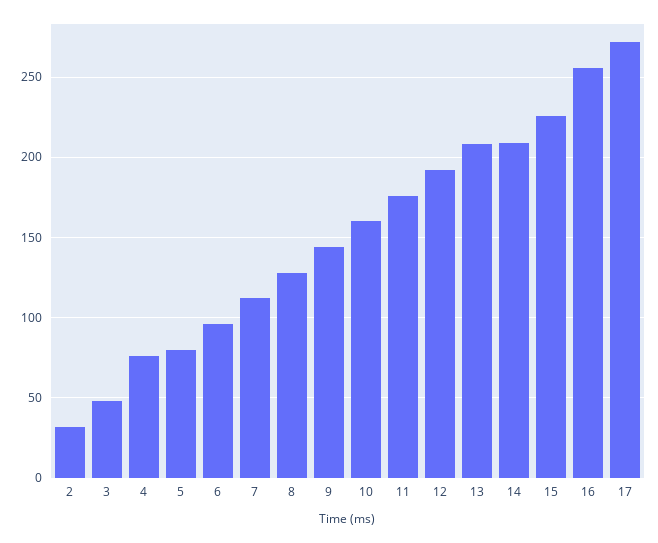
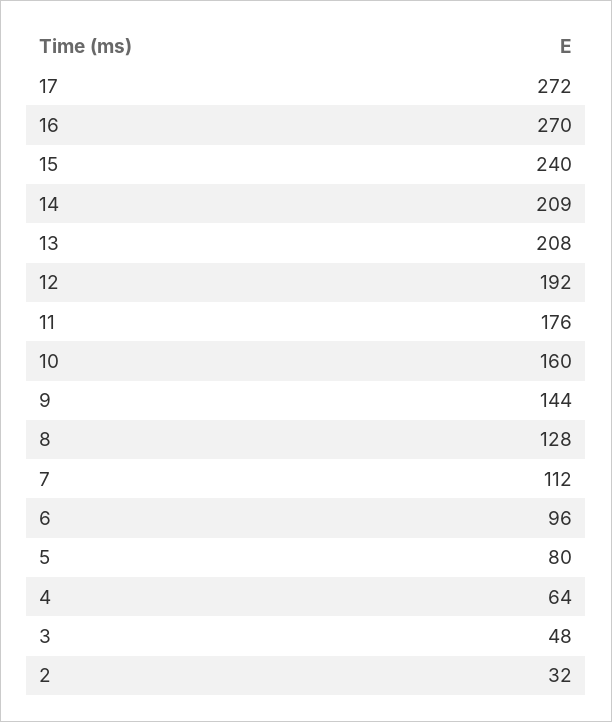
  {
    "2": 32,
    "3": 48,
-   "4": 75,
+   "4": 64,
    "5": 80,
    "6": 96,
    "7": 112,
    "8": 128,
    "9": 144,
    "10": 160,
    "11": 176,
    "12": 192,
    "13": 208,
    "14": 209,
-   "15": 225,
+   "15": 240,
-   "16": 255,
+   "16": 270,
    "17": 272
  }

